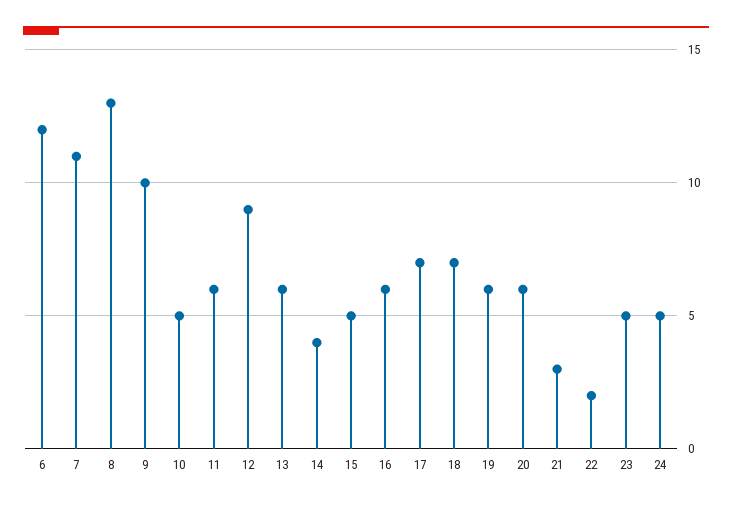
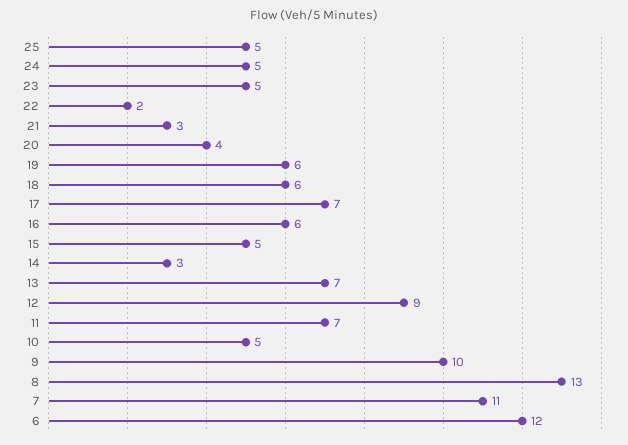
  {
    "6": 12,
    "7": 11,
    "8": 13,
    "9": 10,
    "10": 5,
-   "11": 6,
+   "11": 7,
    "12": 9,
-   "13": 6,
+   "13": 7,
-   "14": 4,
+   "14": 3,
    "15": 5,
    "16": 6,
    "17": 7,
-   "18": 7,
+   "18": 6,
    "19": 6,
-   "20": 6,
+   "20": 4,
    "21": 3,
    "22": 2,
    "23": 5,
-   "24": 5
+   "24": 5,
+   "25": 5
  }

